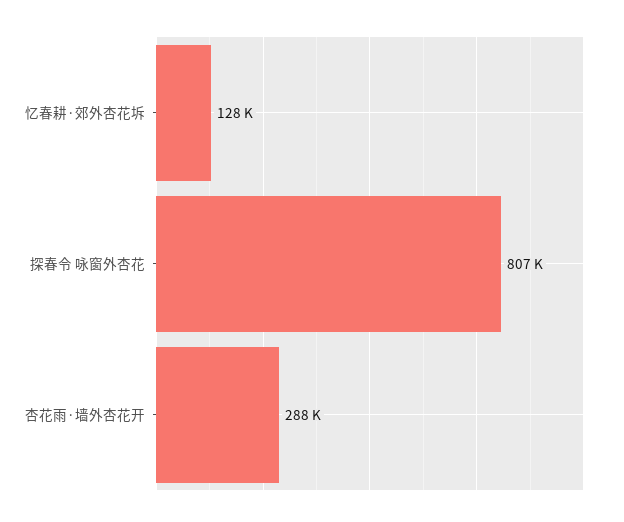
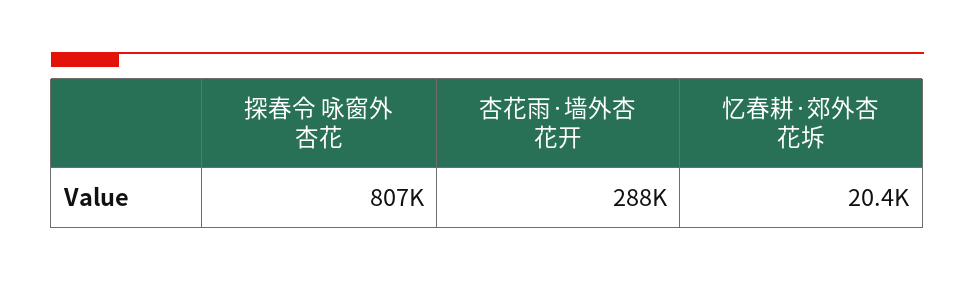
  {
-   "忆春耕·郊外杏花坼": 128000,
+   "忆春耕·郊外杏花坼": 20400,
    "探春令 咏窗外杏花": 807000,
    "杏花雨·墙外杏花开": 288000
  }

